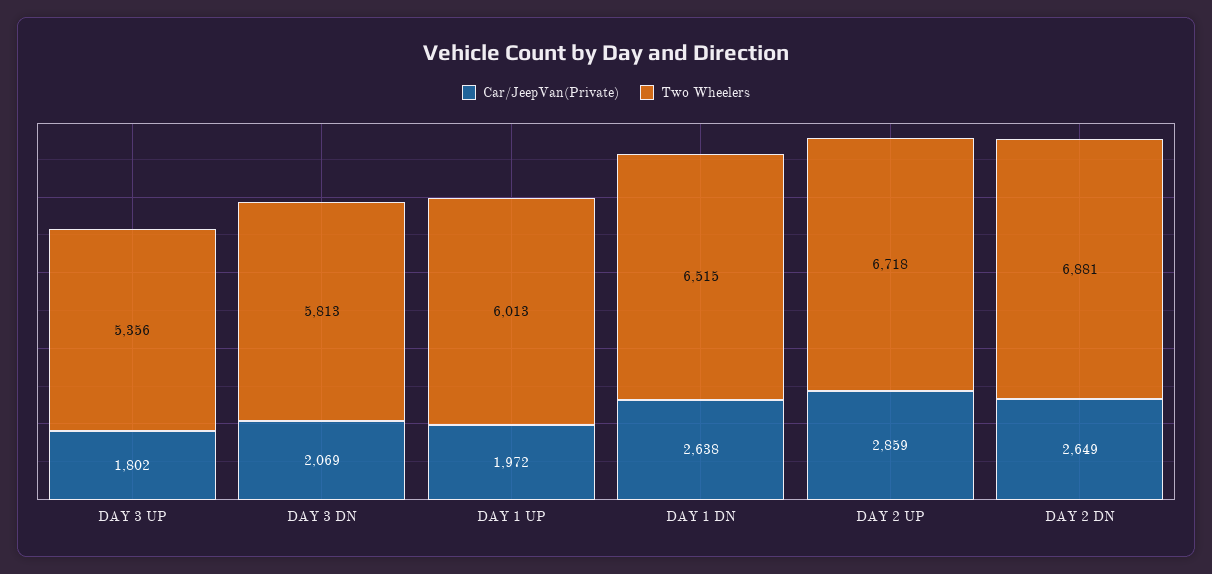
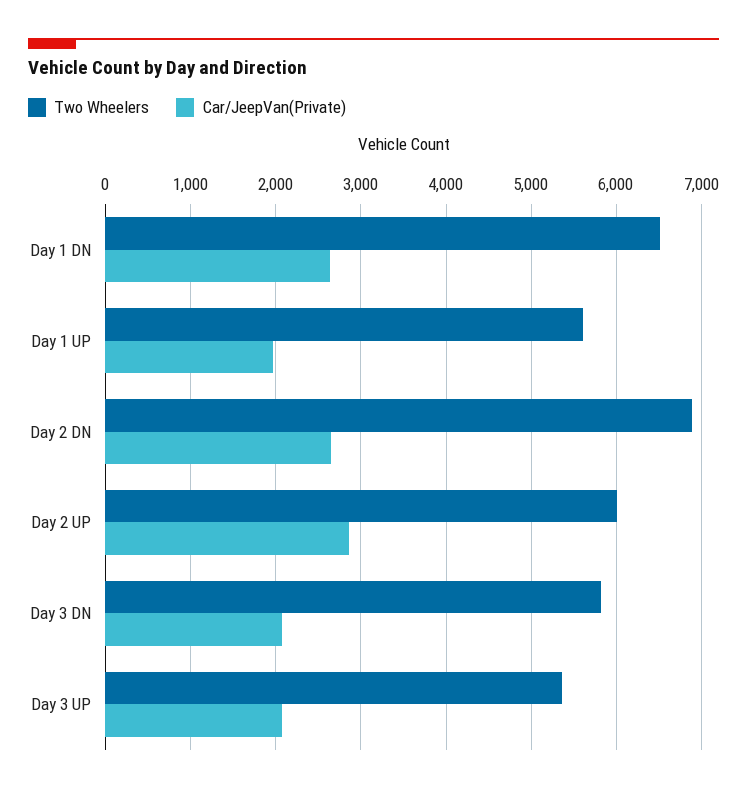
  {
    "Car/JeepVan(Private)": {
-     "DAY 3 UP": 1802,
+     "DAY 3 UP": 2100,
      "DAY 3 DN": 2069,
      "DAY 1 UP": 1972,
      "DAY 1 DN": 2638,
      "DAY 2 UP": 2859,
      "DAY 2 DN": 2649
    },
    "Two Wheelers": {
      "DAY 3 UP": 5356,
      "DAY 3 DN": 5813,
-     "DAY 1 UP": 6013,
+     "DAY 1 UP": 5600,
      "DAY 1 DN": 6515,
-     "DAY 2 UP": 6718,
+     "DAY 2 UP": 6000,
      "DAY 2 DN": 6881
    }
  }

